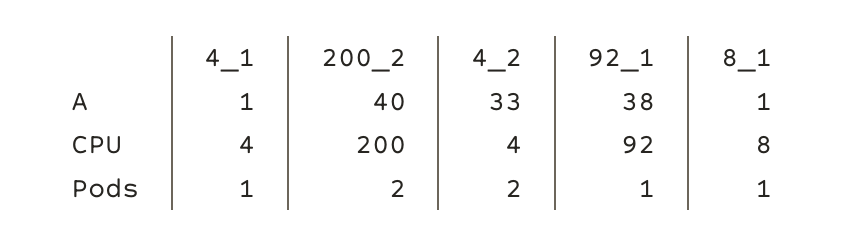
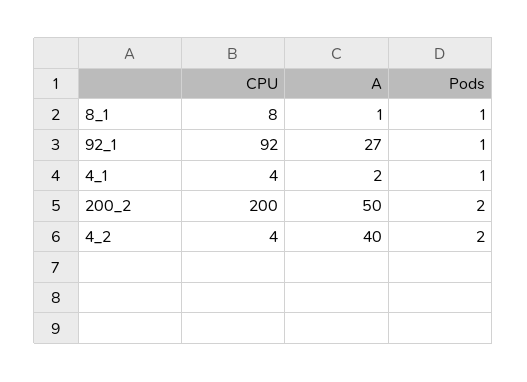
  {
    "4_1": {
-     "A": 1,
+     "A": 2,
      "CPU": 4,
      "Pods": 1
    },
    "200_2": {
-     "A": 40,
+     "A": 50,
      "CPU": 200,
      "Pods": 2
    },
    "4_2": {
-     "A": 33,
+     "A": 40,
      "CPU": 4,
      "Pods": 2
    },
    "92_1": {
-     "A": 38,
+     "A": 27,
      "CPU": 92,
      "Pods": 1
    },
    "8_1": {
      "A": 1,
      "CPU": 8,
      "Pods": 1
    }
  }

